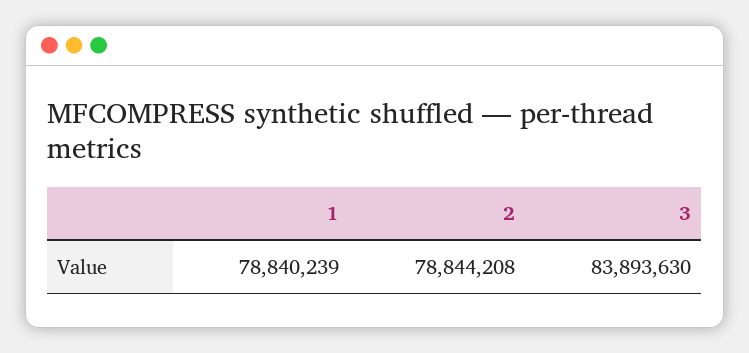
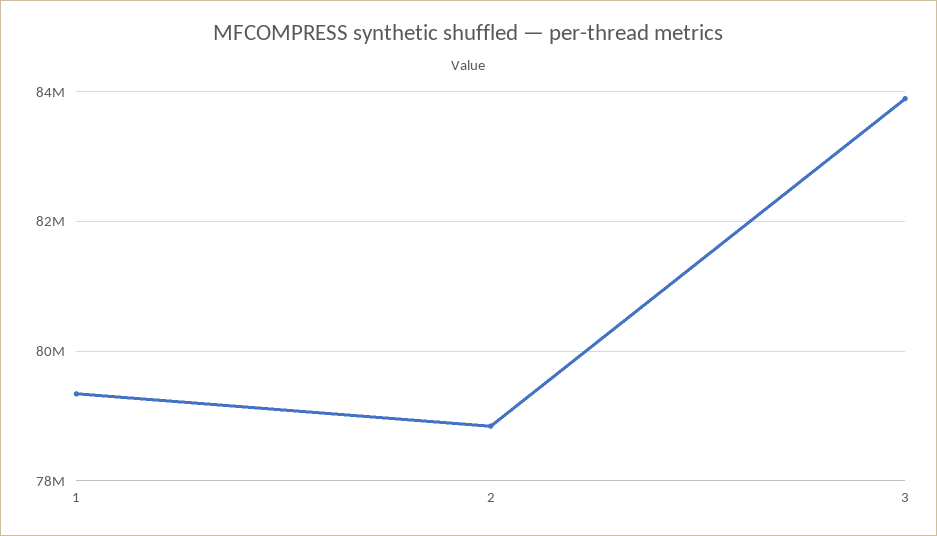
  {
-   "1": 78840239,
+   "1": 79400000,
    "2": 78844208,
    "3": 83893630
  }

